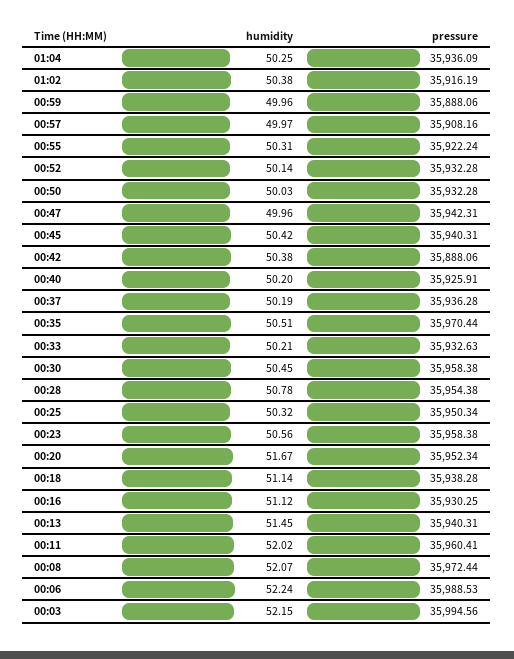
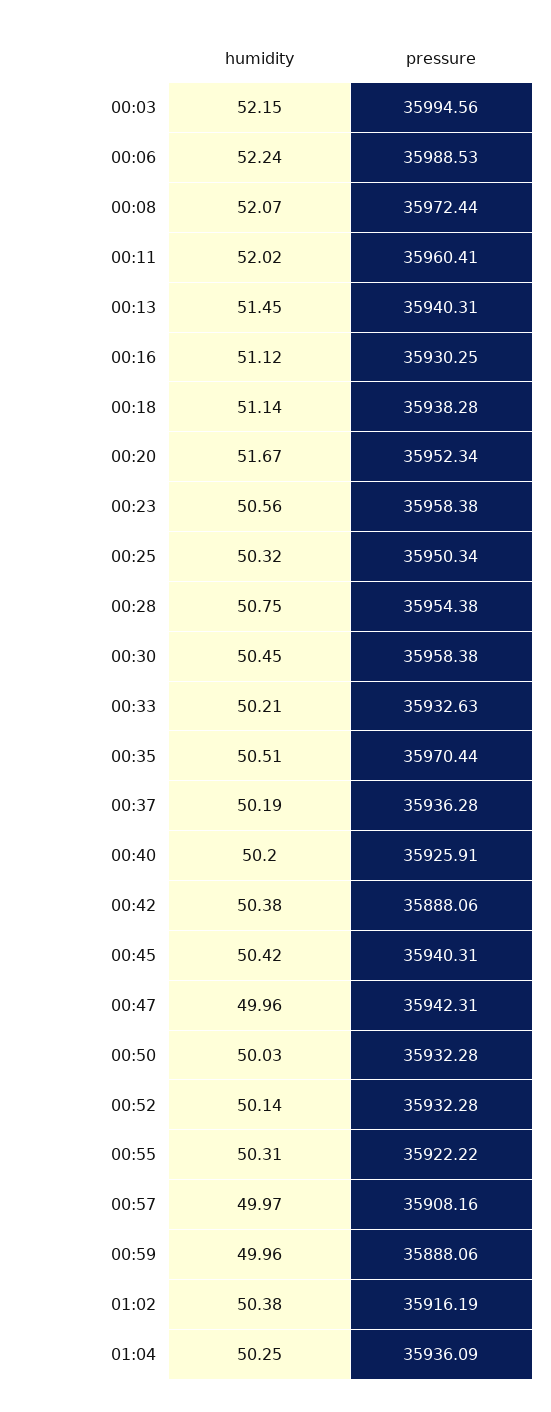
  {
    "humidity": {
      "01:04": 50.25,
      "01:02": 50.38,
      "00:59": 49.96,
      "00:57": 49.97,
      "00:55": 50.31,
      "00:52": 50.14,
      "00:50": 50.03,
      "00:47": 49.96,
      "00:45": 50.42,
      "00:42": 50.38,
      "00:40": 50.2,
      "00:37": 50.19,
      "00:35": 50.51,
      "00:33": 50.21,
      "00:30": 50.45,
-     "00:28": 50.78,
+     "00:28": 50.75,
      "00:25": 50.32,
      "00:23": 50.56,
      "00:20": 51.67,
      "00:18": 51.14,
      "00:16": 51.12,
      "00:13": 51.45,
      "00:11": 52.02,
      "00:08": 52.07,
      "00:06": 52.24,
      "00:03": 52.15
    },
    "pressure": {
      "01:04": 35936.09,
      "01:02": 35916.19,
      "00:59": 35888.06,
      "00:57": 35908.16,
-     "00:55": 35922.24,
+     "00:55": 35922.22,
      "00:52": 35932.28,
      "00:50": 35932.28,
      "00:47": 35942.31,
      "00:45": 35940.31,
      "00:42": 35888.06,
      "00:40": 35925.91,
      "00:37": 35936.28,
      "00:35": 35970.44,
      "00:33": 35932.63,
      "00:30": 35958.38,
      "00:28": 35954.38,
      "00:25": 35950.34,
      "00:23": 35958.38,
      "00:20": 35952.34,
      "00:18": 35938.28,
      "00:16": 35930.25,
      "00:13": 35940.31,
      "00:11": 35960.41,
      "00:08": 35972.44,
      "00:06": 35988.53,
      "00:03": 35994.56
    }
  }

